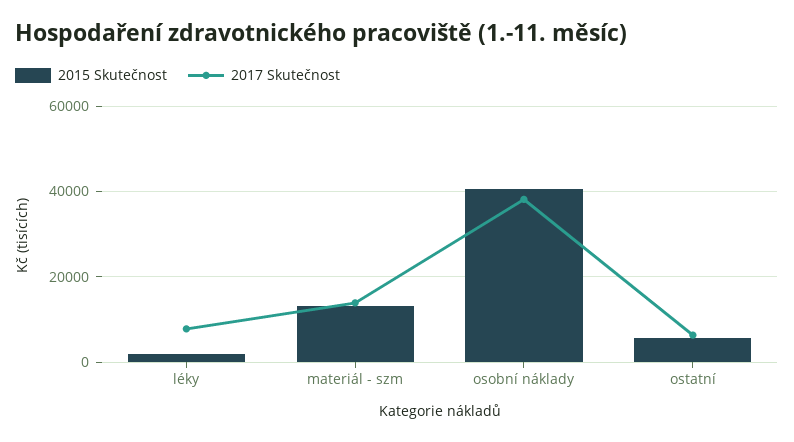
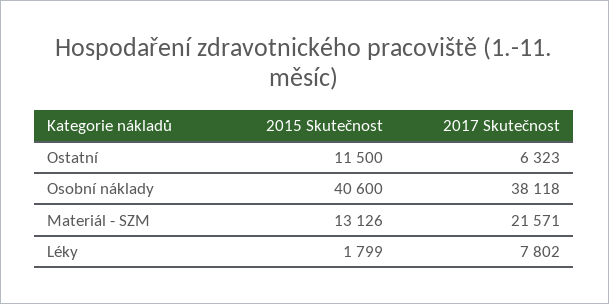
  {
    "2015 Skutečnost": {
      "léky": 1799,
      "materiál - szm": 13126,
      "osobní náklady": 40600,
-     "ostatní": 6000
+     "ostatní": 11500
    },
    "2017 Skutečnost": {
      "léky": 7802,
-     "materiál - szm": 14000,
+     "materiál - szm": 21571,
      "osobní náklady": 38118,
      "ostatní": 6323
    }
  }

